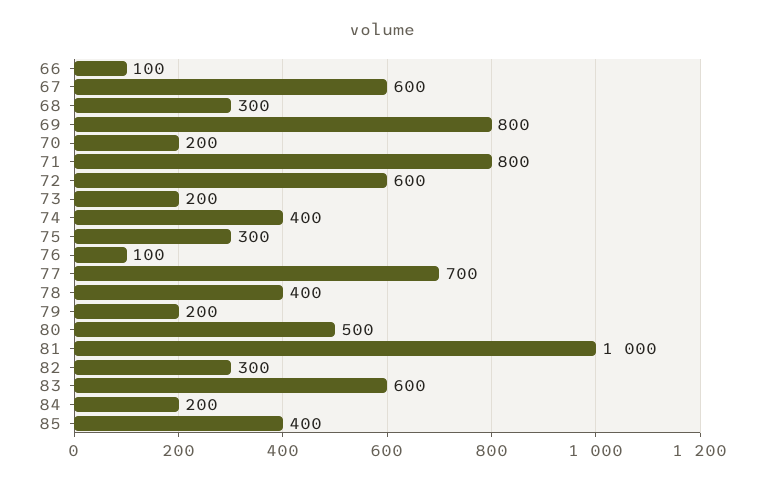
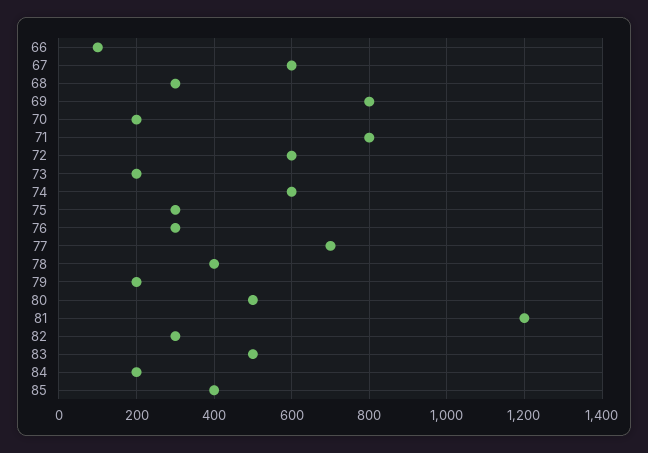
  {
    "66": 100,
    "67": 600,
    "68": 300,
    "69": 800,
    "70": 200,
    "71": 800,
    "72": 600,
    "73": 200,
-   "74": 400,
+   "74": 600,
    "75": 300,
-   "76": 100,
+   "76": 300,
    "77": 700,
    "78": 400,
    "79": 200,
    "80": 500,
-   "81": 1000,
+   "81": 1200,
    "82": 300,
-   "83": 600,
+   "83": 500,
    "84": 200,
    "85": 400
  }

